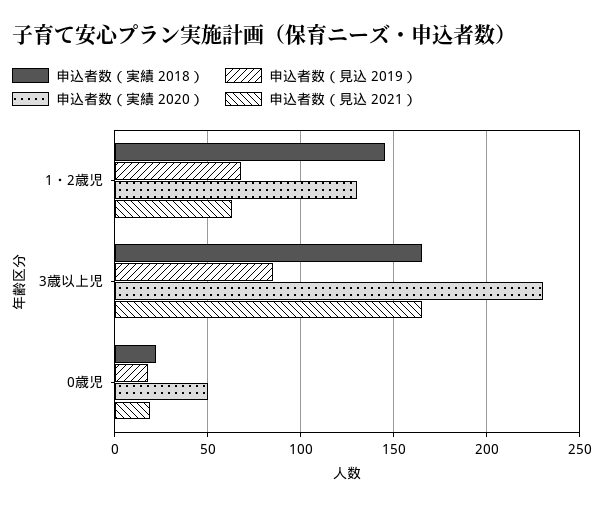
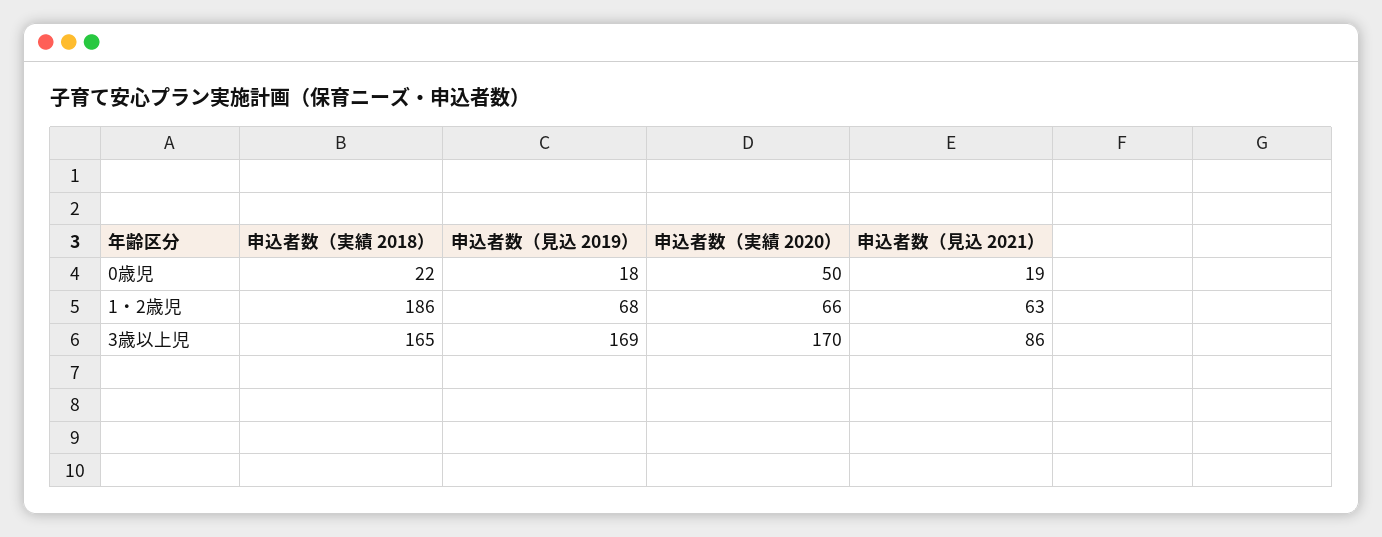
  {
    "申込者数（実績 2018）": {
-     "1・2歳児": 145,
+     "1・2歳児": 186,
      "3歳以上児": 165,
      "0歳児": 22
    },
    "申込者数（見込 2019）": {
      "1・2歳児": 68,
-     "3歳以上児": 85,
+     "3歳以上児": 169,
      "0歳児": 18
    },
    "申込者数（実績 2020）": {
-     "1・2歳児": 130,
+     "1・2歳児": 66,
-     "3歳以上児": 230,
+     "3歳以上児": 170,
      "0歳児": 50
    },
    "申込者数（見込 2021）": {
      "1・2歳児": 63,
-     "3歳以上児": 165,
+     "3歳以上児": 86,
      "0歳児": 19
    }
  }

